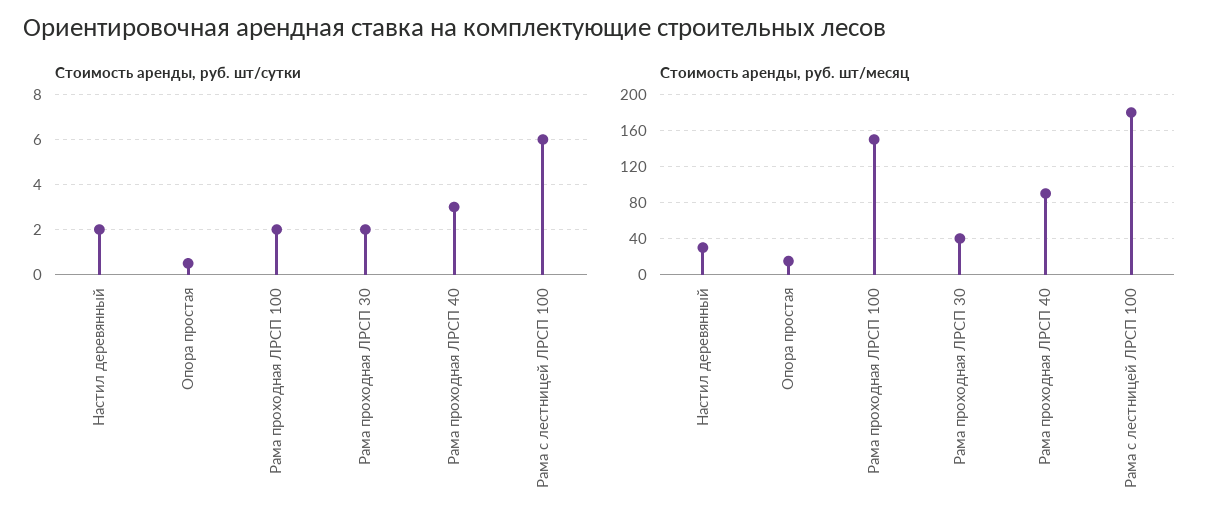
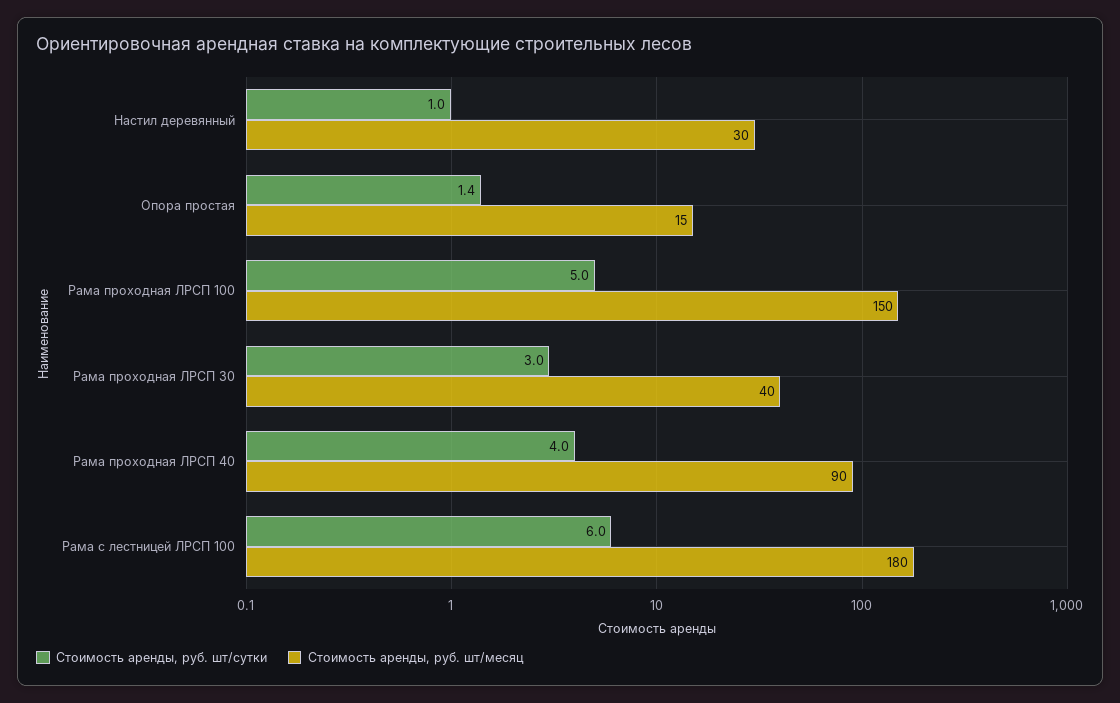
  {
    "Стоимость аренды, руб. шт/сутки": {
-     "Настил деревянный": 2,
+     "Настил деревянный": 1,
-     "Опора простая": 0.5,
+     "Опора простая": 1.4,
-     "Рама проходная ЛРСП 100": 2,
+     "Рама проходная ЛРСП 100": 5,
-     "Рама проходная ЛРСП 30": 2,
+     "Рама проходная ЛРСП 30": 3,
-     "Рама проходная ЛРСП 40": 3,
+     "Рама проходная ЛРСП 40": 4,
      "Рама с лестницей ЛРСП 100": 6
    },
    "Стоимость аренды, руб. шт/месяц": {
      "Настил деревянный": 30,
      "Опора простая": 15,
      "Рама проходная ЛРСП 100": 150,
      "Рама проходная ЛРСП 30": 40,
      "Рама проходная ЛРСП 40": 90,
      "Рама с лестницей ЛРСП 100": 180
    }
  }

